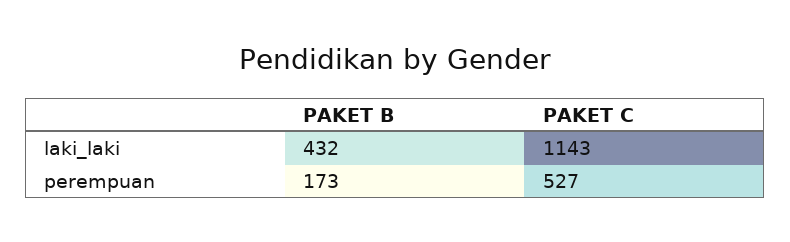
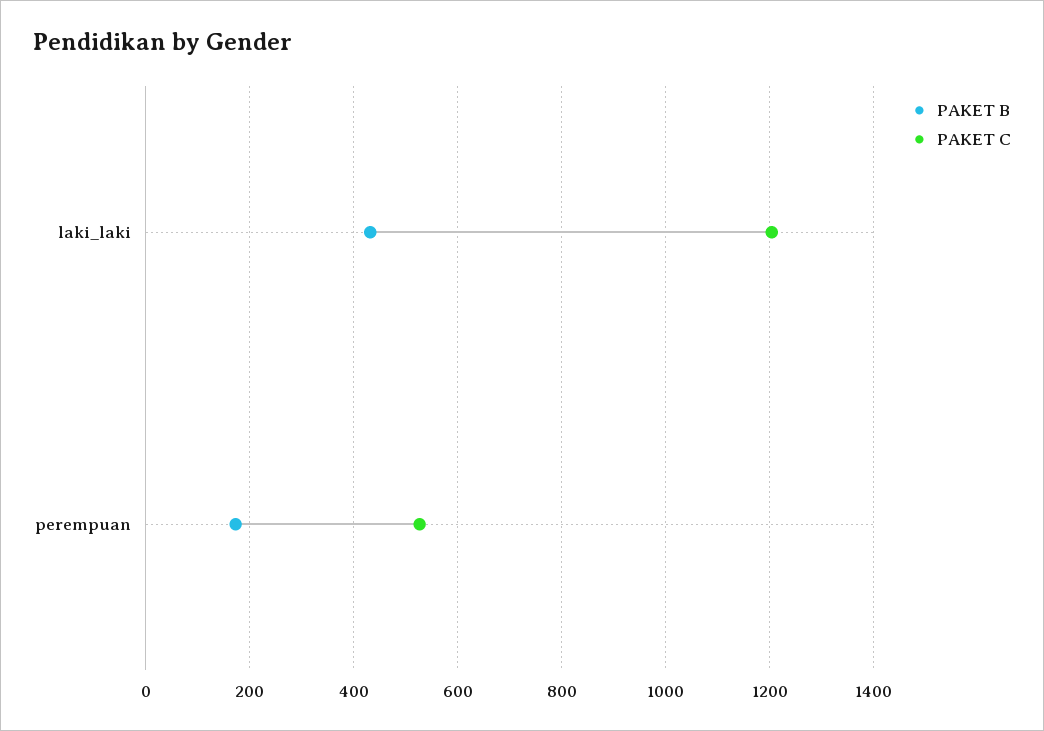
  {
    "PAKET B": {
      "laki_laki": 432,
      "perempuan": 173
    },
    "PAKET C": {
-     "laki_laki": 1143,
+     "laki_laki": 1200,
      "perempuan": 527
    }
  }

